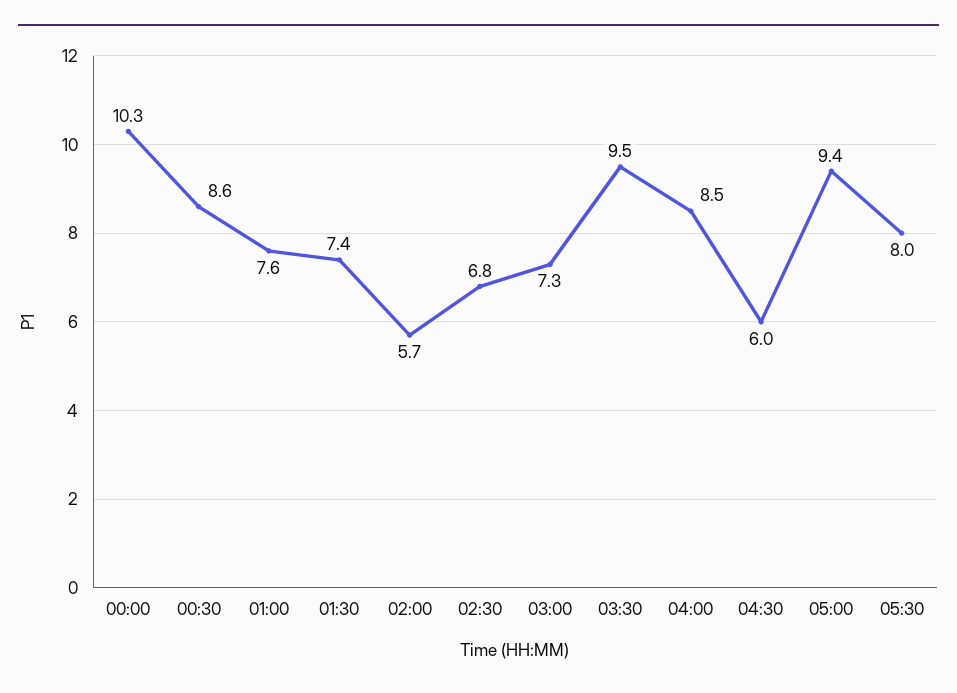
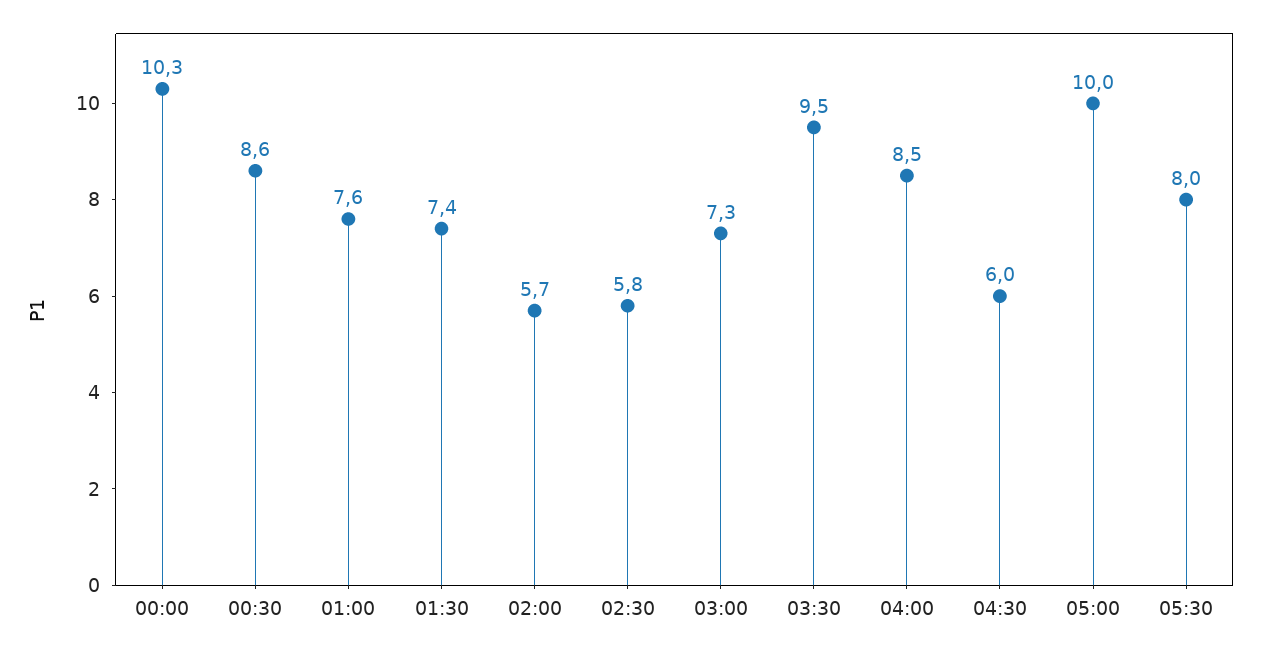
  {
    "00:00": 10.3,
    "00:30": 8.6,
    "01:00": 7.6,
    "01:30": 7.4,
    "02:00": 5.7,
-   "02:30": 6.8,
+   "02:30": 5.8,
    "03:00": 7.3,
    "03:30": 9.5,
    "04:00": 8.5,
    "04:30": 6,
-   "05:00": 9.4,
+   "05:00": 10,
    "05:30": 8
  }

